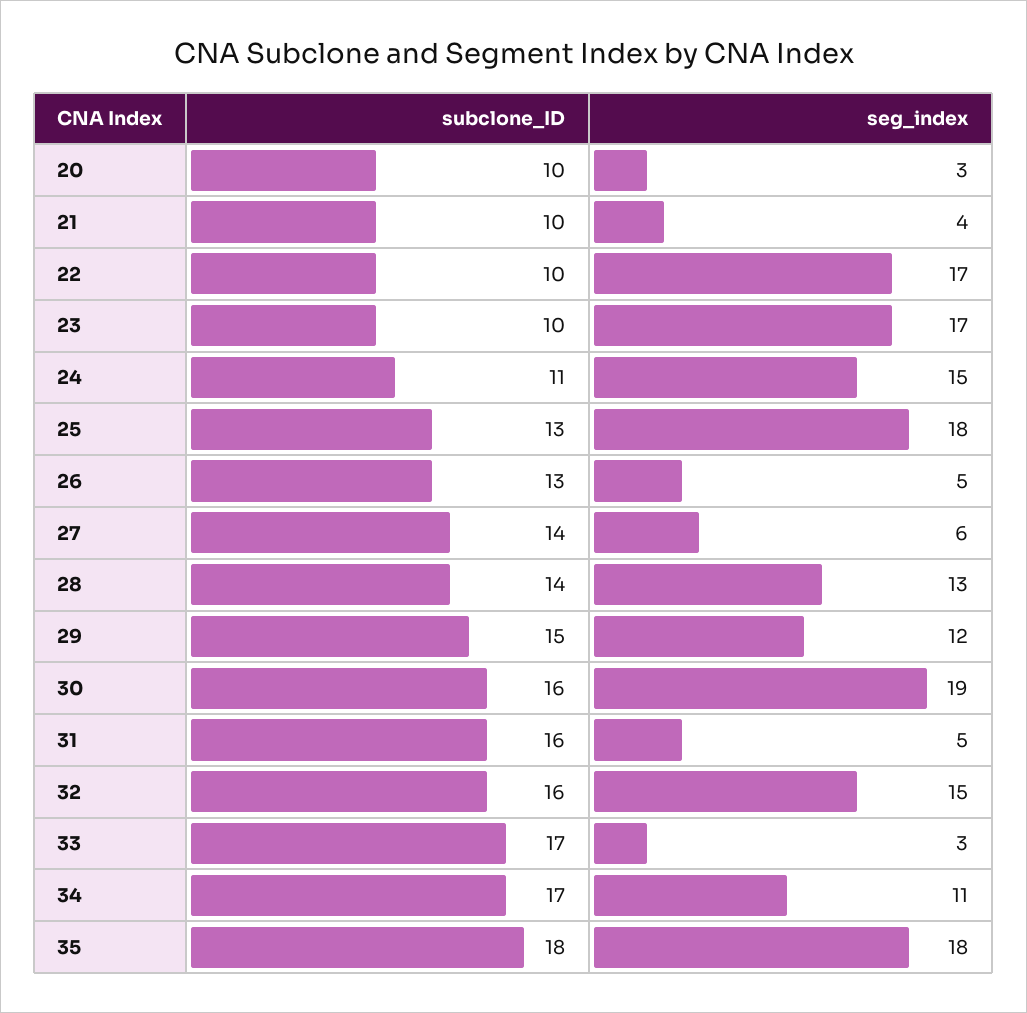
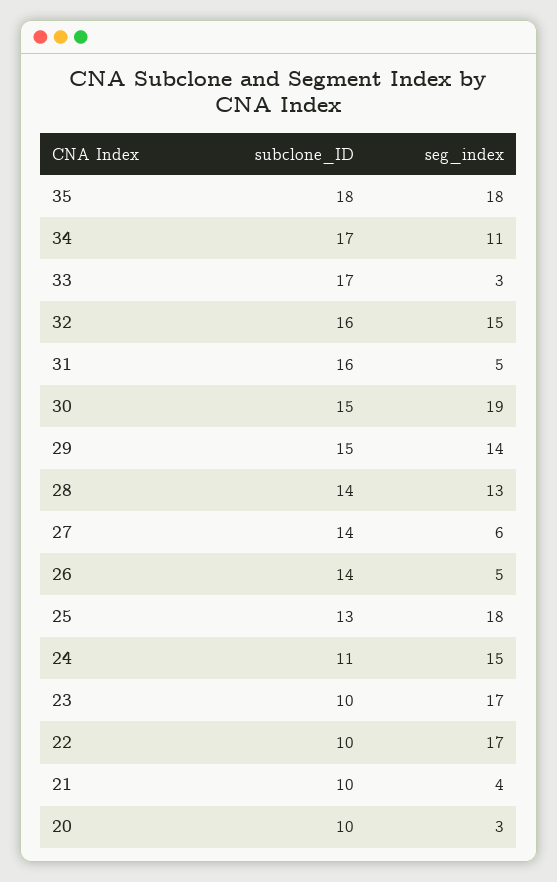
  {
    "subclone_ID": {
      "20": 10,
      "21": 10,
      "22": 10,
      "23": 10,
      "24": 11,
      "25": 13,
-     "26": 13,
+     "26": 14,
      "27": 14,
      "28": 14,
      "29": 15,
-     "30": 16,
+     "30": 15,
      "31": 16,
      "32": 16,
      "33": 17,
      "34": 17,
      "35": 18
    },
    "seg_index": {
      "20": 3,
      "21": 4,
      "22": 17,
      "23": 17,
      "24": 15,
      "25": 18,
      "26": 5,
      "27": 6,
      "28": 13,
-     "29": 12,
+     "29": 14,
      "30": 19,
      "31": 5,
      "32": 15,
      "33": 3,
      "34": 11,
      "35": 18
    }
  }

